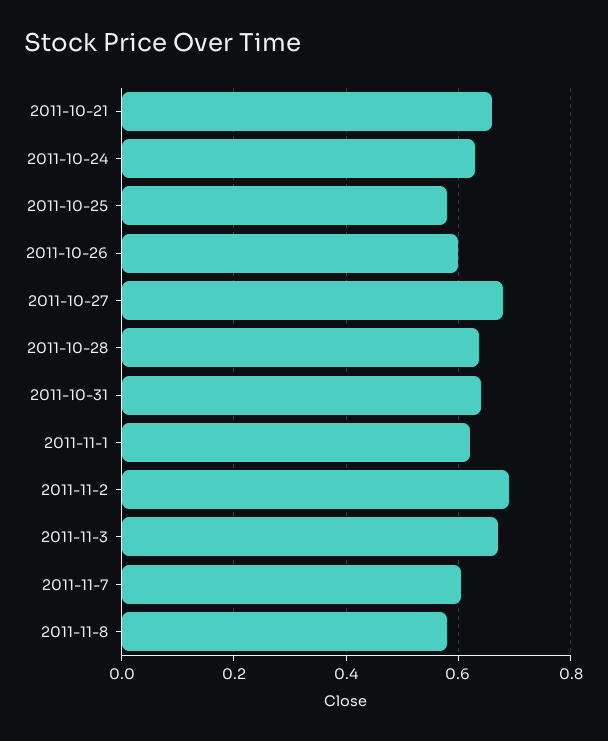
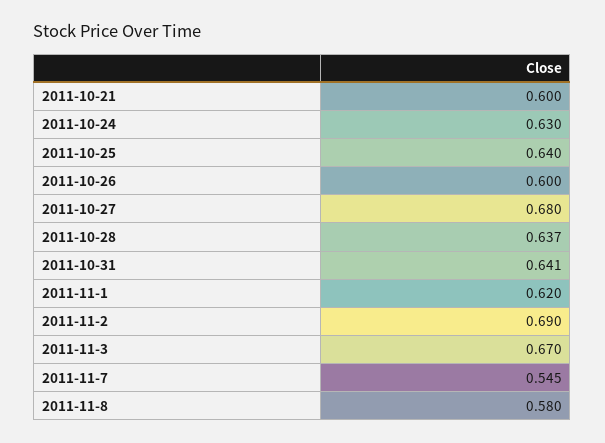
  {
-   "2011-10-21": 0.66,
+   "2011-10-21": 0.6,
    "2011-10-24": 0.63,
-   "2011-10-25": 0.58,
+   "2011-10-25": 0.64,
    "2011-10-26": 0.6,
    "2011-10-27": 0.68,
    "2011-10-28": 0.637,
    "2011-10-31": 0.641,
    "2011-11-1": 0.62,
    "2011-11-2": 0.69,
    "2011-11-3": 0.67,
-   "2011-11-7": 0.6,
+   "2011-11-7": 0.545,
    "2011-11-8": 0.58
  }

